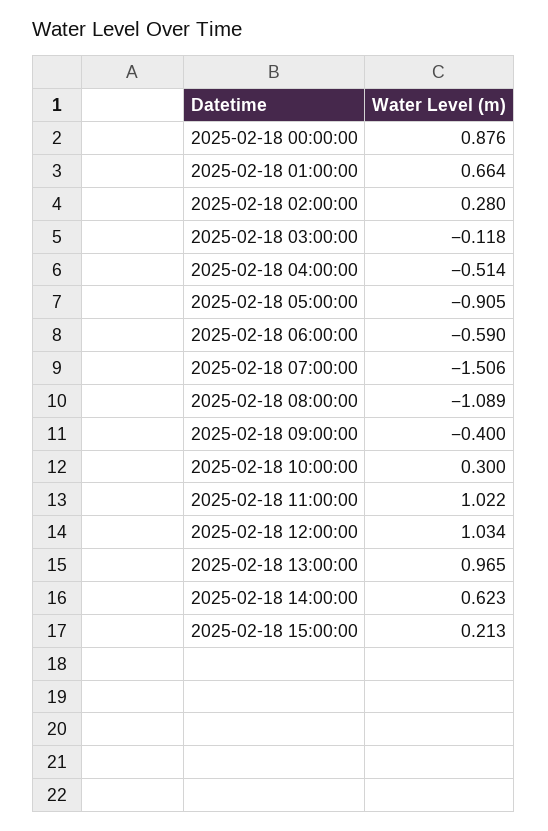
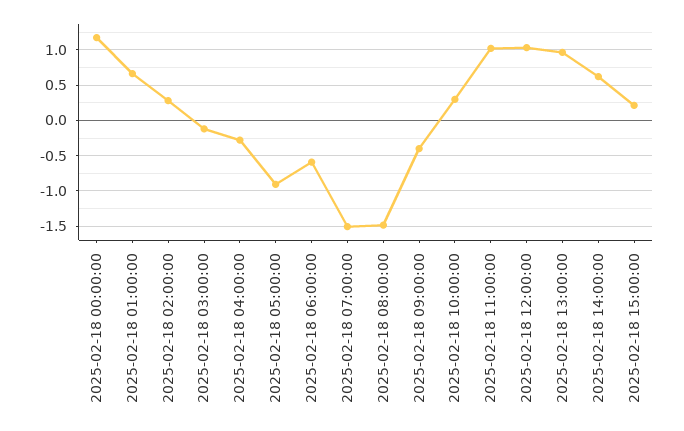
  {
-   "2025-02-18 00:00:00": 0.876,
+   "2025-02-18 00:00:00": 1.2,
    "2025-02-18 01:00:00": 0.664,
    "2025-02-18 02:00:00": 0.28,
    "2025-02-18 03:00:00": -0.118,
-   "2025-02-18 04:00:00": -0.514,
+   "2025-02-18 04:00:00": -0.3,
    "2025-02-18 05:00:00": -0.905,
    "2025-02-18 06:00:00": -0.59,
    "2025-02-18 07:00:00": -1.506,
-   "2025-02-18 08:00:00": -1.089,
+   "2025-02-18 08:00:00": -1.5,
    "2025-02-18 09:00:00": -0.4,
    "2025-02-18 10:00:00": 0.3,
    "2025-02-18 11:00:00": 1.022,
    "2025-02-18 12:00:00": 1.034,
    "2025-02-18 13:00:00": 0.965,
    "2025-02-18 14:00:00": 0.623,
    "2025-02-18 15:00:00": 0.213
  }

